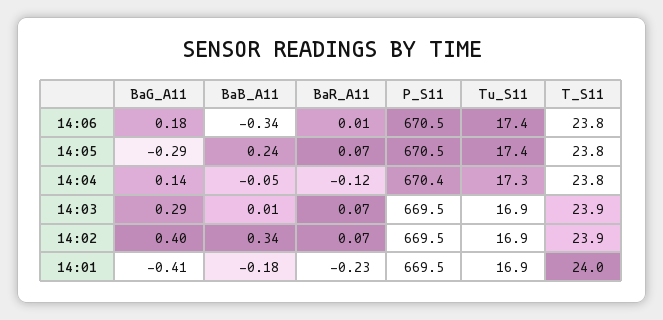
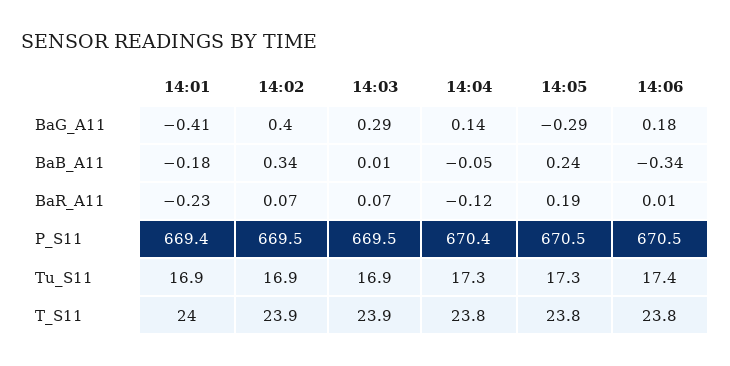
  {
    "BaG_A11": {
      "14:06": 0.18,
      "14:05": -0.29,
      "14:04": 0.14,
      "14:03": 0.29,
      "14:02": 0.4,
      "14:01": -0.41
    },
    "BaB_A11": {
      "14:06": -0.34,
      "14:05": 0.24,
      "14:04": -0.05,
      "14:03": 0.01,
      "14:02": 0.34,
      "14:01": -0.18
    },
    "BaR_A11": {
      "14:06": 0.01,
-     "14:05": 0.07,
+     "14:05": 0.19,
      "14:04": -0.12,
      "14:03": 0.07,
      "14:02": 0.07,
      "14:01": -0.23
    },
    "P_S11": {
      "14:06": 670.5,
      "14:05": 670.5,
      "14:04": 670.4,
      "14:03": 669.5,
      "14:02": 669.5,
-     "14:01": 669.5
+     "14:01": 669.4
    },
    "Tu_S11": {
      "14:06": 17.4,
-     "14:05": 17.4,
+     "14:05": 17.3,
      "14:04": 17.3,
      "14:03": 16.9,
      "14:02": 16.9,
      "14:01": 16.9
    },
    "T_S11": {
      "14:06": 23.8,
      "14:05": 23.8,
      "14:04": 23.8,
      "14:03": 23.9,
      "14:02": 23.9,
      "14:01": 24
    }
  }

